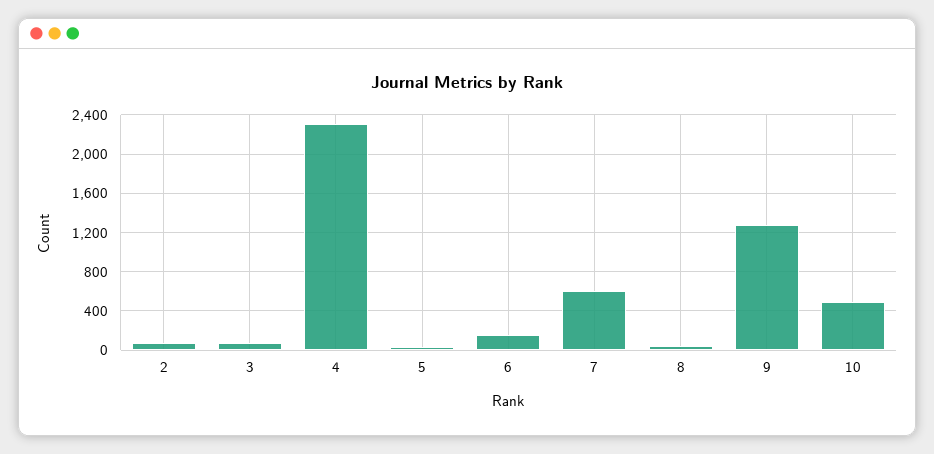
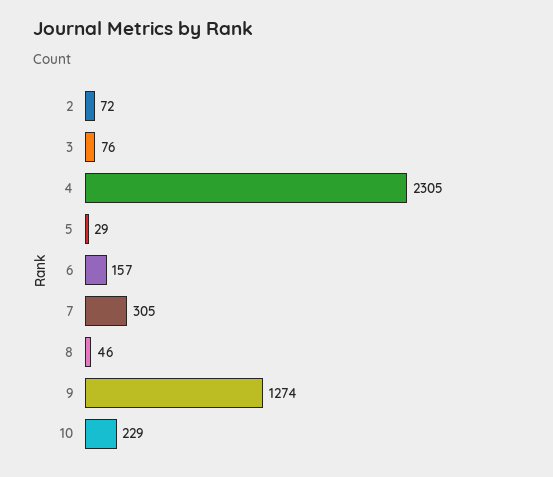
  {
    "2": 72,
    "3": 76,
    "4": 2305,
    "5": 29,
    "6": 157,
-   "7": 600,
+   "7": 305,
    "8": 46,
    "9": 1274,
-   "10": 500
+   "10": 229
  }

